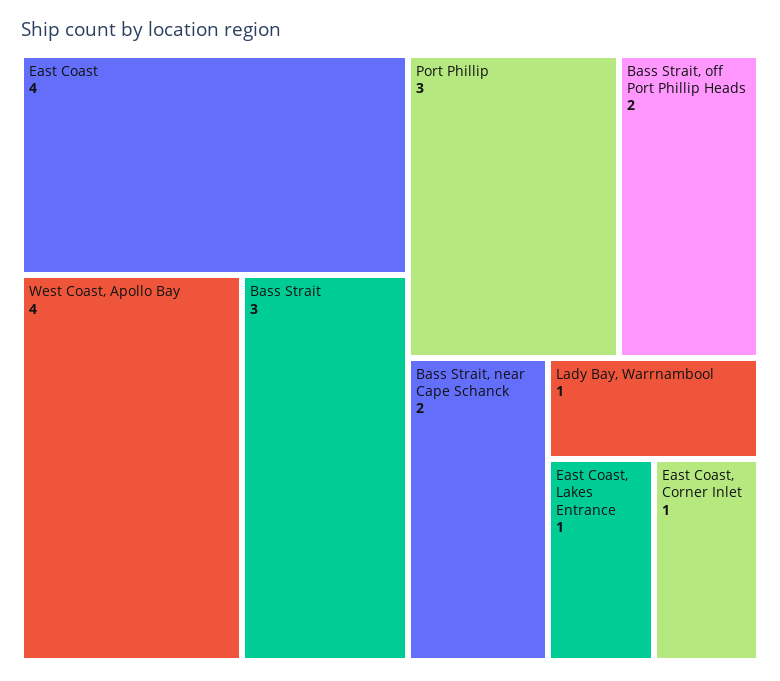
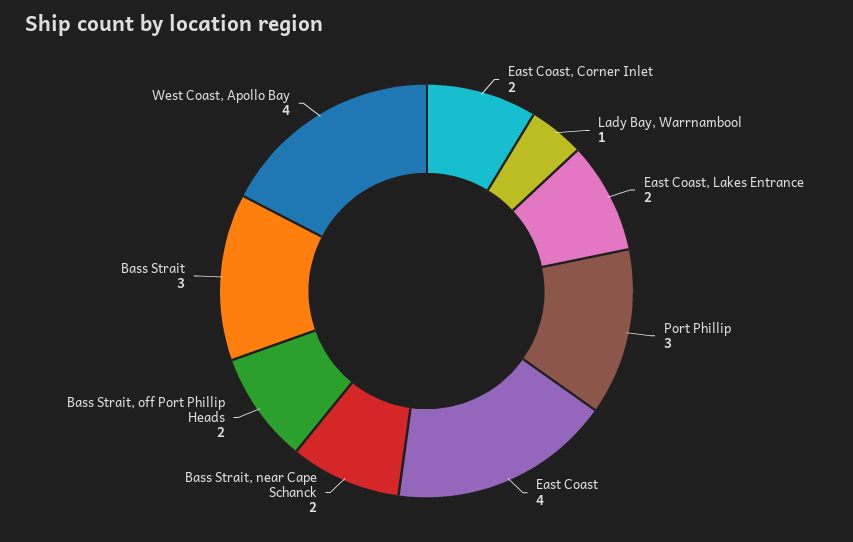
  {
    "East Coast": 4,
    "West Coast, Apollo Bay": 4,
    "Bass Strait": 3,
    "Port Phillip": 3,
    "Bass Strait, off Port Phillip Heads": 2,
    "Bass Strait, near Cape Schanck": 2,
    "Lady Bay, Warrnambool": 1,
-   "East Coast, Lakes Entrance": 1,
+   "East Coast, Lakes Entrance": 2,
-   "East Coast, Corner Inlet": 1
+   "East Coast, Corner Inlet": 2
  }

